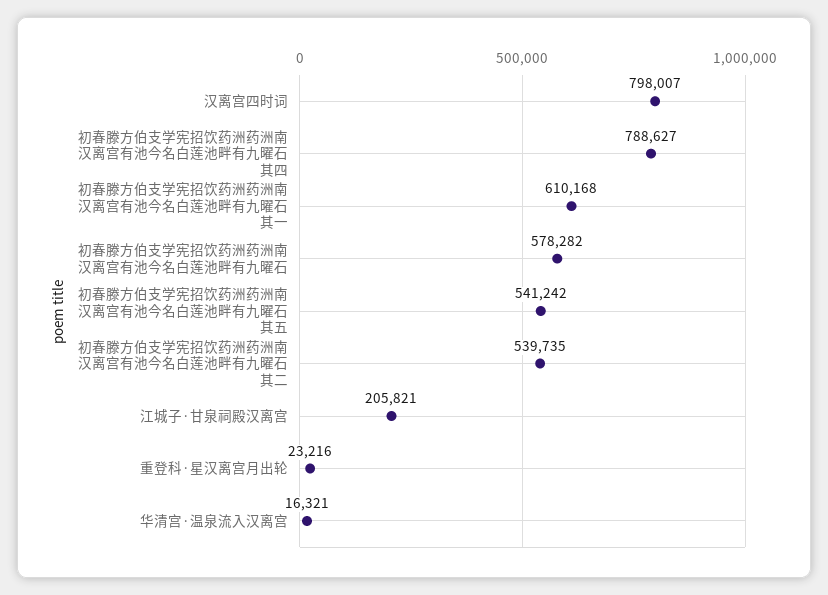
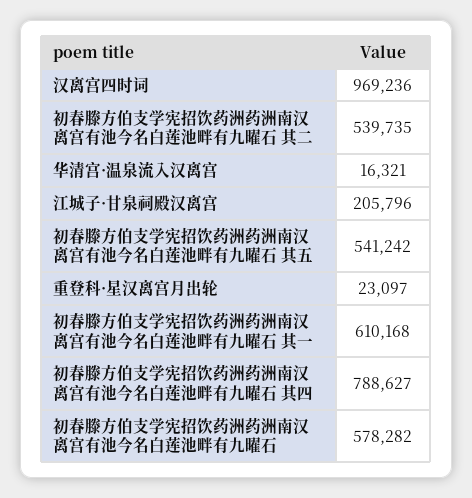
  {
-   "汉离宫四时词": 798007,
+   "汉离宫四时词": 969236,
    "初春滕方伯支学宪招饮药洲药洲南汉离宫有池今名白莲池畔有九曜石 其四": 788627,
    "初春滕方伯支学宪招饮药洲药洲南汉离宫有池今名白莲池畔有九曜石 其一": 610168,
    "初春滕方伯支学宪招饮药洲药洲南汉离宫有池今名白莲池畔有九曜石": 578282,
    "初春滕方伯支学宪招饮药洲药洲南汉离宫有池今名白莲池畔有九曜石 其五": 541242,
    "初春滕方伯支学宪招饮药洲药洲南汉离宫有池今名白莲池畔有九曜石 其二": 539735,
-   "江城子·甘泉祠殿汉离宫": 205821,
+   "江城子·甘泉祠殿汉离宫": 205796,
-   "重登科·星汉离宫月出轮": 23216,
+   "重登科·星汉离宫月出轮": 23097,
    "华清宫·温泉流入汉离宫": 16321
  }

